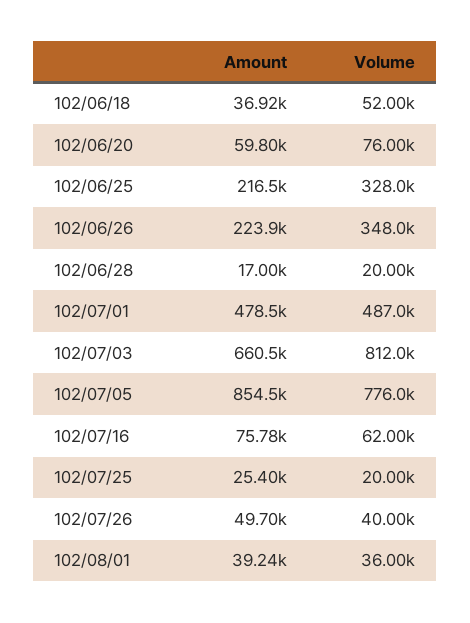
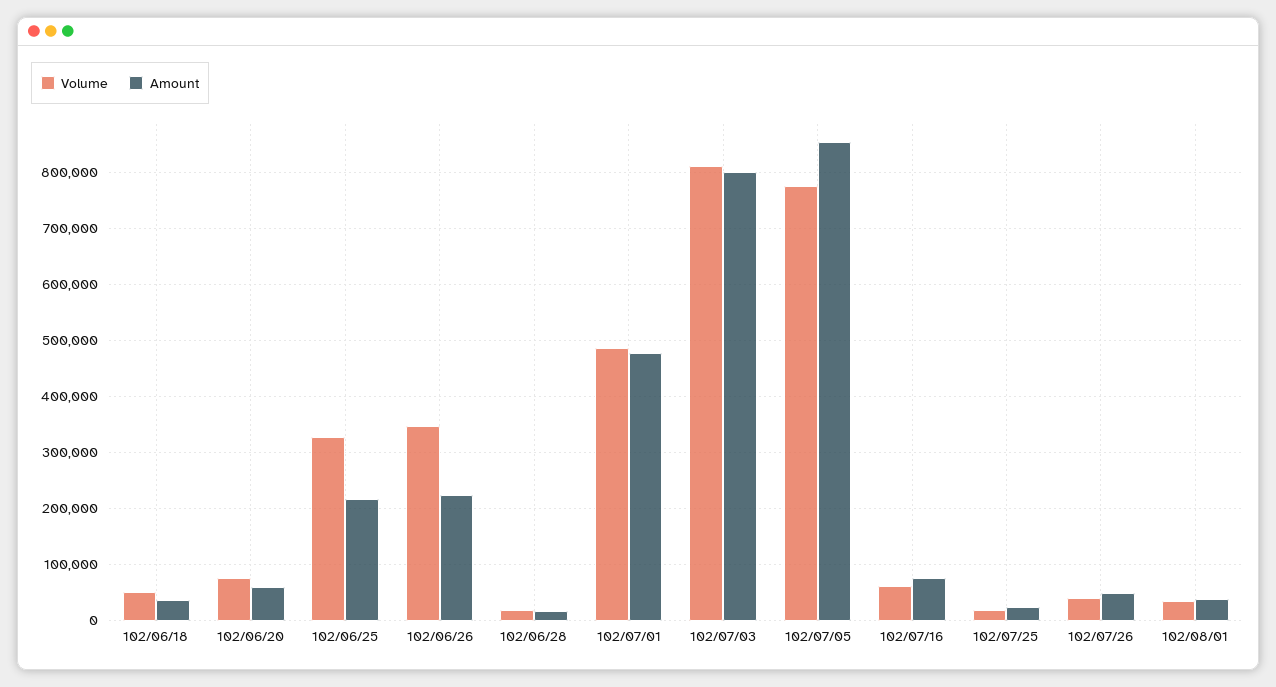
  {
    "Amount": {
      "102/06/18": 36920,
      "102/06/20": 59800,
      "102/06/25": 216500,
      "102/06/26": 223900,
      "102/06/28": 17000,
      "102/07/01": 478500,
-     "102/07/03": 660500,
+     "102/07/03": 800000,
      "102/07/05": 854500,
      "102/07/16": 75780,
      "102/07/25": 25400,
      "102/07/26": 49700,
      "102/08/01": 39240
    },
    "Volume": {
      "102/06/18": 52000,
      "102/06/20": 76000,
      "102/06/25": 328000,
      "102/06/26": 348000,
      "102/06/28": 20000,
      "102/07/01": 487000,
      "102/07/03": 812000,
      "102/07/05": 776000,
      "102/07/16": 62000,
      "102/07/25": 20000,
      "102/07/26": 40000,
      "102/08/01": 36000
    }
  }

